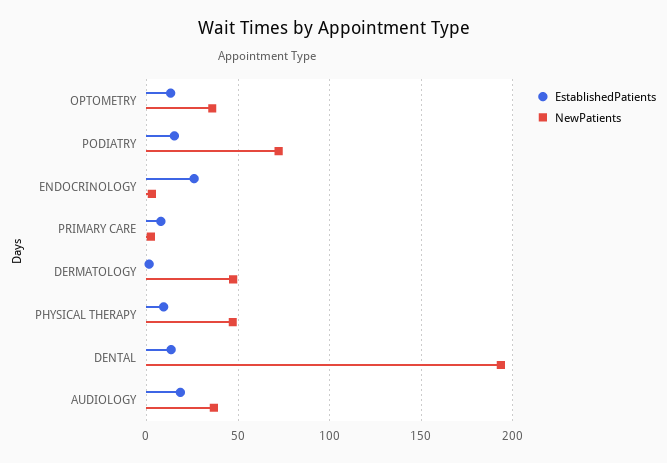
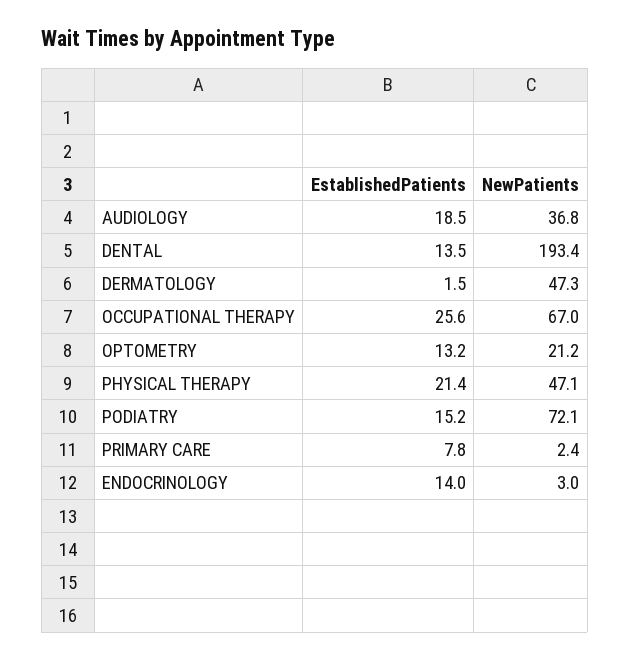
  {
    "EstablishedPatients": {
      "OPTOMETRY": 13.2,
      "PODIATRY": 15.2,
-     "ENDOCRINOLOGY": 25,
+     "ENDOCRINOLOGY": 14,
      "PRIMARY CARE": 7.8,
      "DERMATOLOGY": 1.5,
-     "PHYSICAL THERAPY": 10,
+     "PHYSICAL THERAPY": 21.4,
      "DENTAL": 13.5,
-     "AUDIOLOGY": 18.5
+     "AUDIOLOGY": 18.5,
+     "OCCUPATIONAL THERAPY": 25.6
    },
    "NewPatients": {
-     "OPTOMETRY": 35,
+     "OPTOMETRY": 21.2,
      "PODIATRY": 72.1,
      "ENDOCRINOLOGY": 3,
      "PRIMARY CARE": 2.4,
      "DERMATOLOGY": 47.3,
      "PHYSICAL THERAPY": 47.1,
      "DENTAL": 193.4,
-     "AUDIOLOGY": 36.8
+     "AUDIOLOGY": 36.8,
+     "OCCUPATIONAL THERAPY": 67
    }
  }

